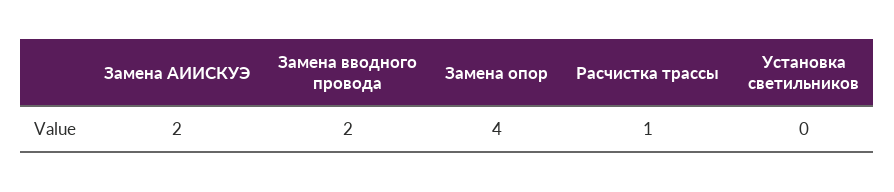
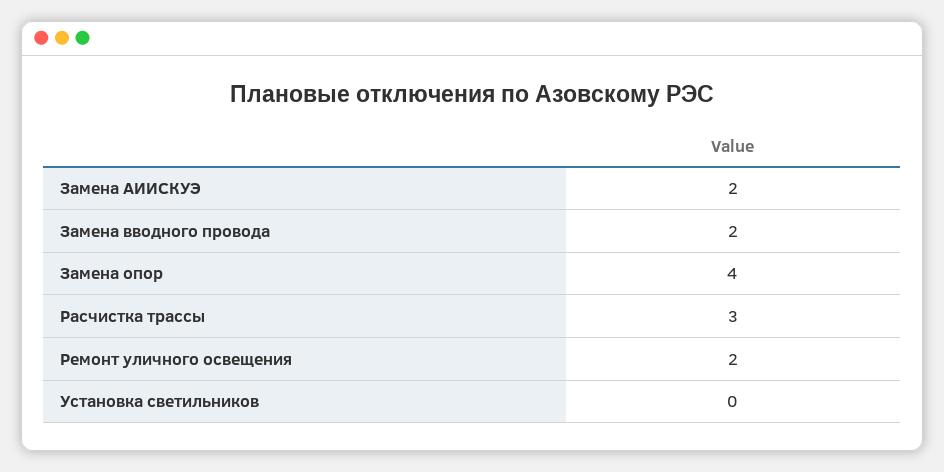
  {
    "Замена АИИСКУЭ": 2,
    "Замена вводного провода": 2,
    "Замена опор": 4,
-   "Расчистка трассы": 1,
+   "Расчистка трассы": 3,
-   "Установка светильников": 0
+   "Установка светильников": 0,
+   "Ремонт уличного освещения": 2
  }

